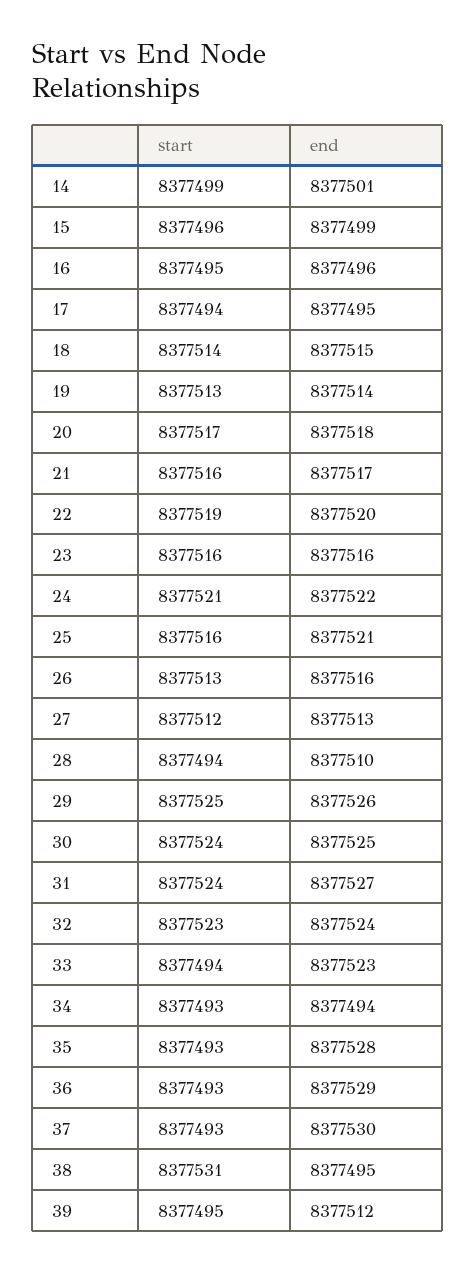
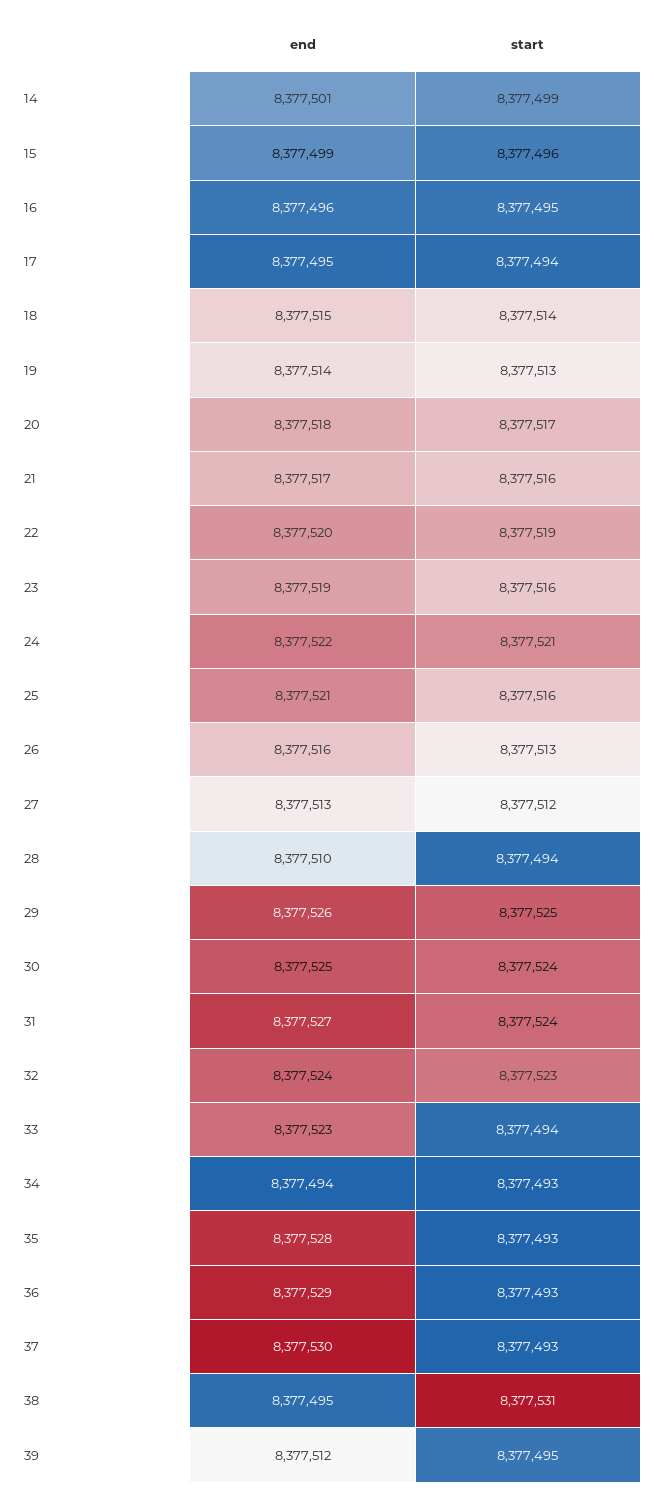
  {
    "start": {
      "14": 8377499,
      "15": 8377496,
      "16": 8377495,
      "17": 8377494,
      "18": 8377514,
      "19": 8377513,
      "20": 8377517,
      "21": 8377516,
      "22": 8377519,
      "23": 8377516,
      "24": 8377521,
      "25": 8377516,
      "26": 8377513,
      "27": 8377512,
      "28": 8377494,
      "29": 8377525,
      "30": 8377524,
      "31": 8377524,
      "32": 8377523,
      "33": 8377494,
      "34": 8377493,
      "35": 8377493,
      "36": 8377493,
      "37": 8377493,
      "38": 8377531,
      "39": 8377495
    },
    "end": {
      "14": 8377501,
      "15": 8377499,
      "16": 8377496,
      "17": 8377495,
      "18": 8377515,
      "19": 8377514,
      "20": 8377518,
      "21": 8377517,
      "22": 8377520,
-     "23": 8377516,
+     "23": 8377519,
      "24": 8377522,
      "25": 8377521,
      "26": 8377516,
      "27": 8377513,
      "28": 8377510,
      "29": 8377526,
      "30": 8377525,
      "31": 8377527,
      "32": 8377524,
      "33": 8377523,
      "34": 8377494,
      "35": 8377528,
      "36": 8377529,
      "37": 8377530,
      "38": 8377495,
      "39": 8377512
    }
  }

